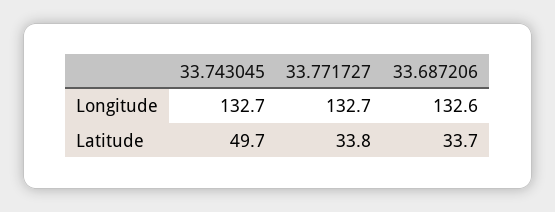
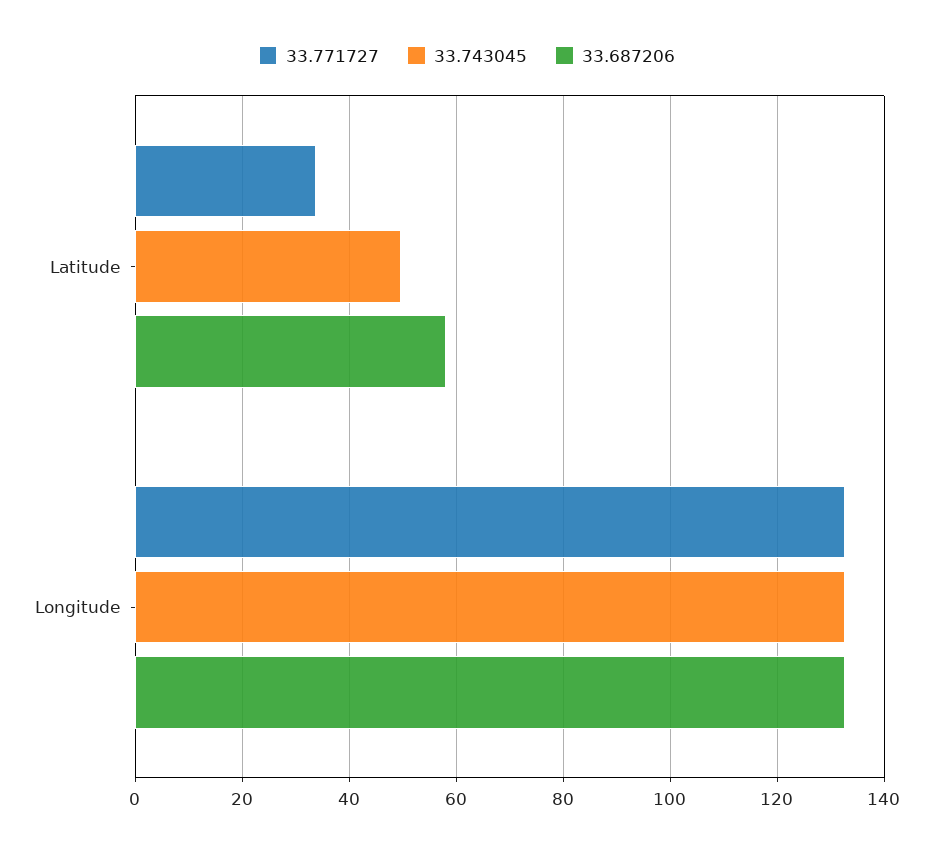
  {
    "33.743045": {
      "Longitude": 132.7,
      "Latitude": 49.7
    },
    "33.771727": {
      "Longitude": 132.7,
      "Latitude": 33.8
    },
    "33.687206": {
      "Longitude": 132.6,
-     "Latitude": 33.7
+     "Latitude": 58
    }
  }

